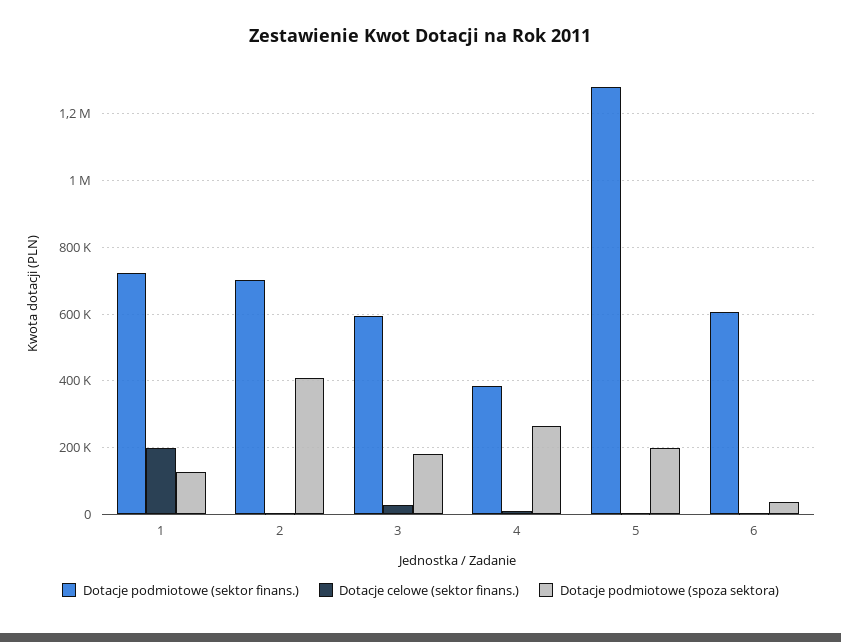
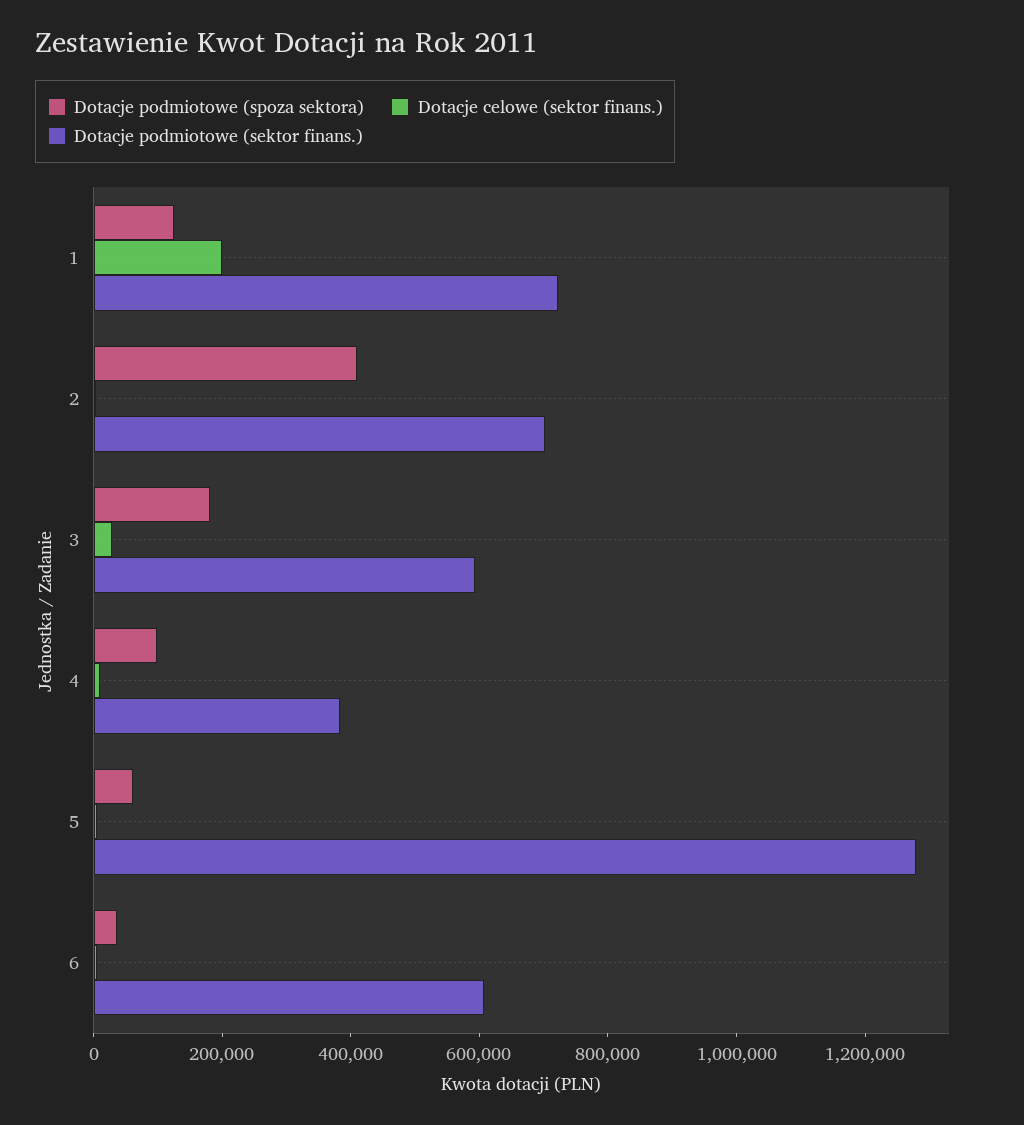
  {
    "Dotacje podmiotowe (sektor finans.)": {
      "1": 720000,
      "2": 700000,
      "3": 600000,
      "4": 380000,
      "5": 1280000,
      "6": 600000
    },
    "Dotacje celowe (sektor finans.)": {
      "1": 200000,
      "2": 0,
      "3": 20000,
      "4": 20000,
      "5": 0,
      "6": 0
    },
    "Dotacje podmiotowe (spoza sektora)": {
      "1": 120000,
      "2": 400000,
      "3": 180000,
-     "4": 260000,
+     "4": 100000,
-     "5": 200000,
+     "5": 50000,
      "6": 40000
    }
  }

